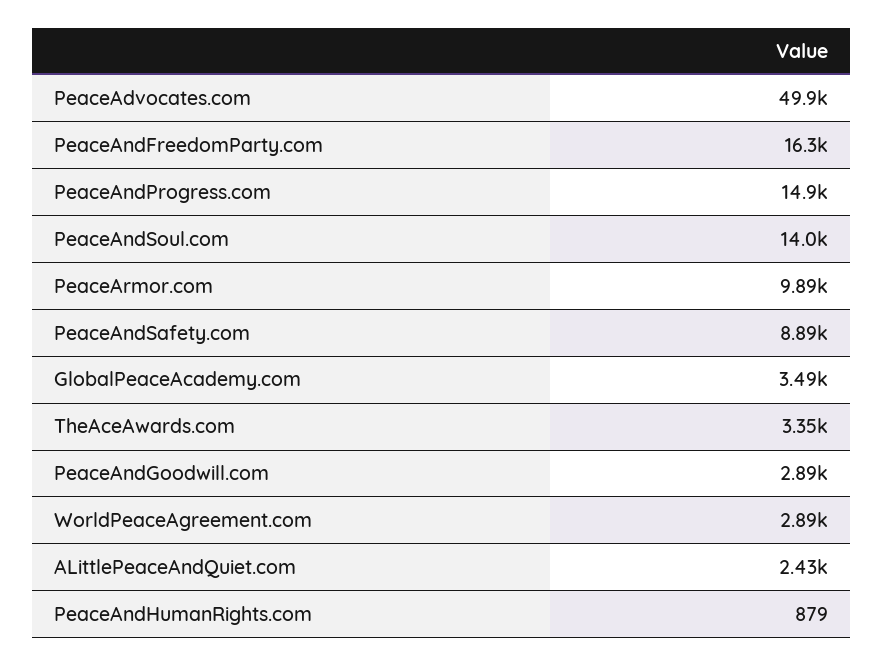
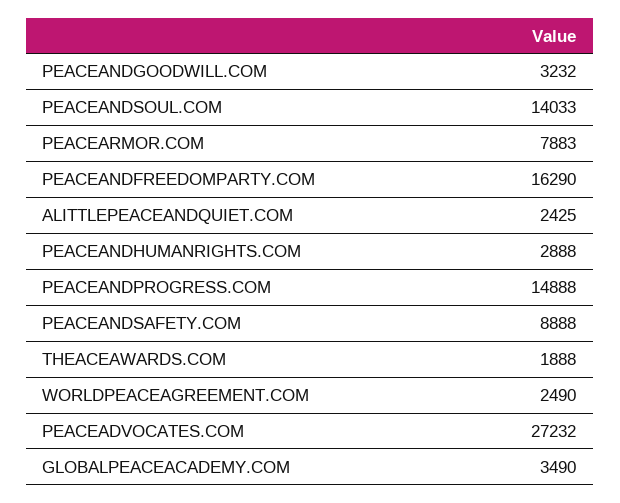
  {
-   "PeaceAdvocates.com": 49900,
+   "PeaceAdvocates.com": 27232,
    "PeaceAndFreedomParty.com": 16290,
    "PeaceAndProgress.com": 14888,
    "PeaceAndSoul.com": 14033,
-   "PeaceArmor.com": 9890,
+   "PeaceArmor.com": 7883,
    "PeaceAndSafety.com": 8888,
    "GlobalPeaceAcademy.com": 3490,
-   "TheAceAwards.com": 3350,
+   "TheAceAwards.com": 1888,
-   "PeaceAndGoodwill.com": 2890,
+   "PeaceAndGoodwill.com": 3232,
-   "WorldPeaceAgreement.com": 2890,
+   "WorldPeaceAgreement.com": 2490,
    "ALittlePeaceAndQuiet.com": 2425,
-   "PeaceAndHumanRights.com": 879
+   "PeaceAndHumanRights.com": 2888
  }

